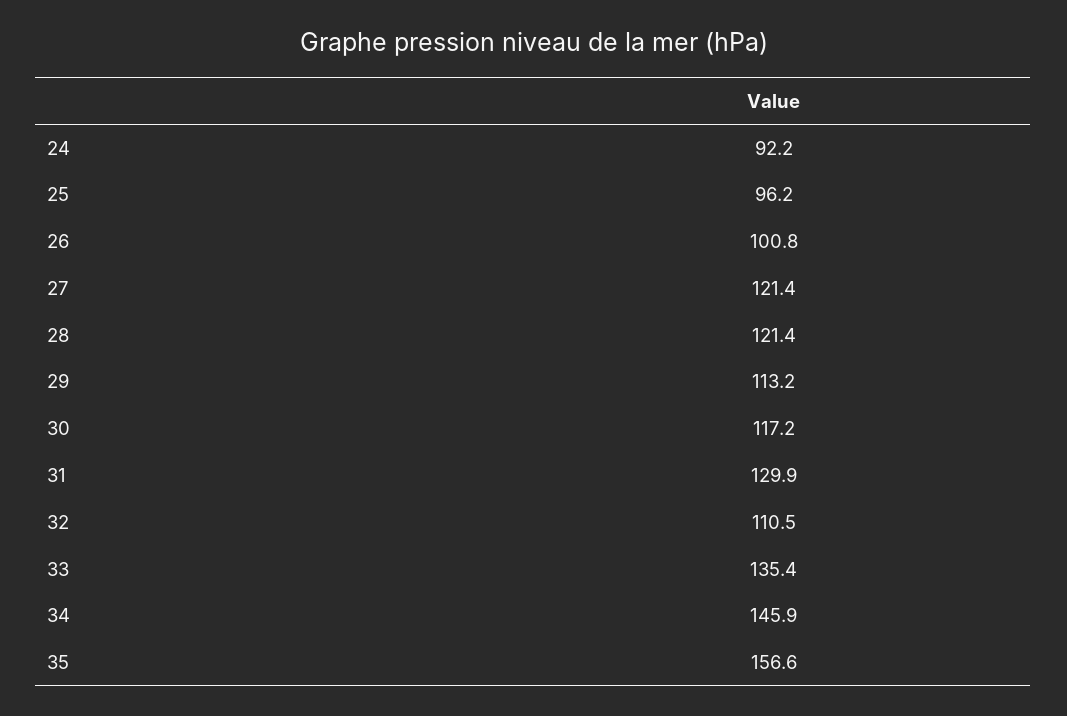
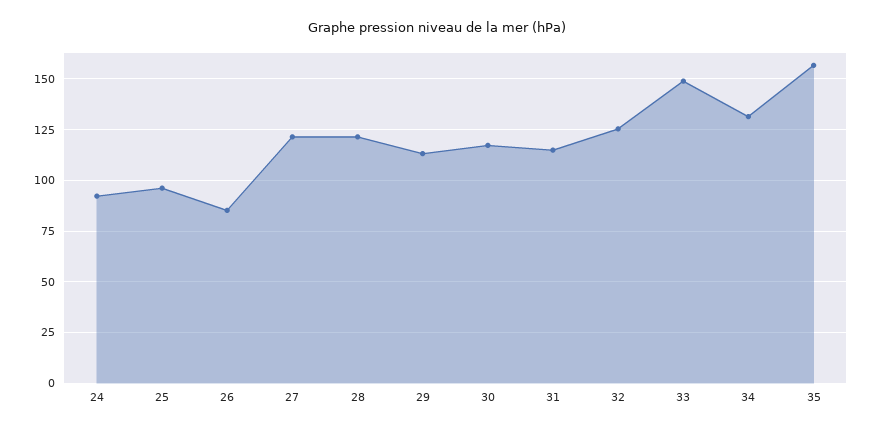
  {
    "24": 92.2,
    "25": 96.2,
-   "26": 100.8,
+   "26": 85,
    "27": 121.4,
    "28": 121.4,
    "29": 113.2,
    "30": 117.2,
-   "31": 129.9,
+   "31": 115,
-   "32": 110.5,
+   "32": 125,
-   "33": 135.4,
+   "33": 150,
-   "34": 145.9,
+   "34": 130,
    "35": 156.6
  }

